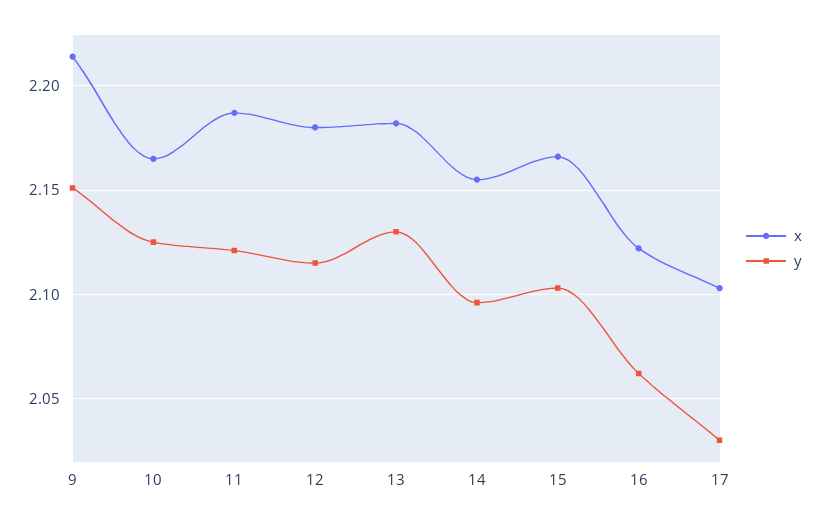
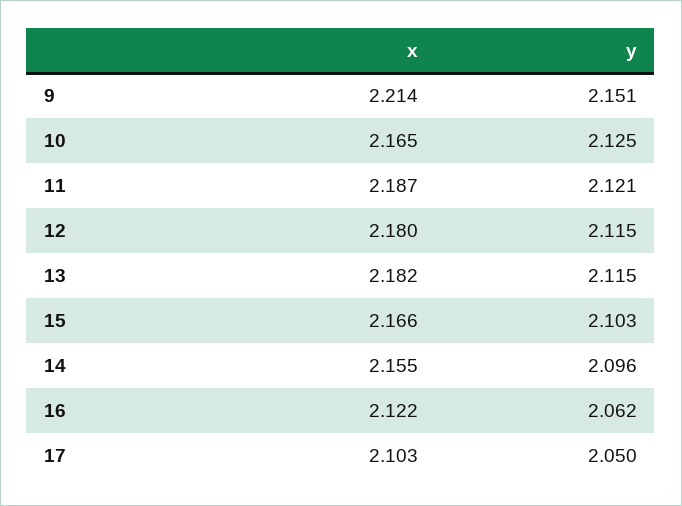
  {
    "x": {
      "9": 2.214,
      "10": 2.165,
      "11": 2.187,
      "12": 2.18,
      "13": 2.182,
      "14": 2.155,
      "15": 2.166,
      "16": 2.122,
      "17": 2.103
    },
    "y": {
      "9": 2.151,
      "10": 2.125,
      "11": 2.121,
      "12": 2.115,
-     "13": 2.13,
+     "13": 2.115,
      "14": 2.096,
      "15": 2.103,
      "16": 2.062,
-     "17": 2.03
+     "17": 2.05
    }
  }

